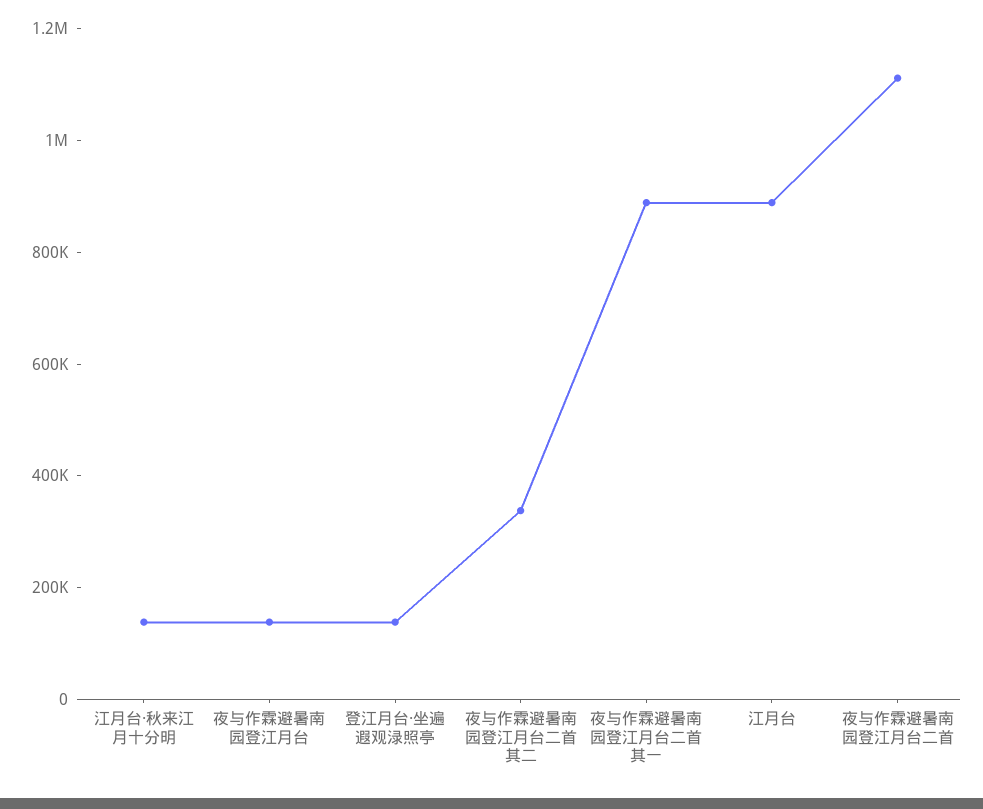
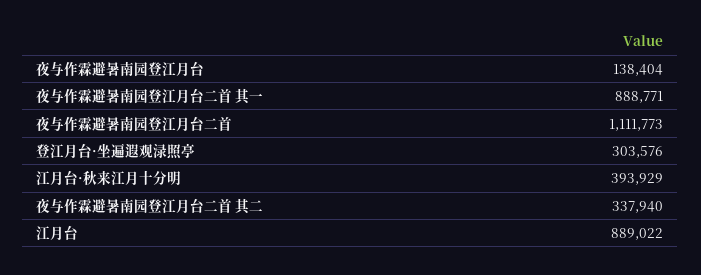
  {
-   "江月台·秋来江月十分明": 150000,
+   "江月台·秋来江月十分明": 393929,
    "夜与作霖避暑南园登江月台": 138404,
-   "登江月台·坐遍遐观渌照亭": 150000,
+   "登江月台·坐遍遐观渌照亭": 303576,
    "夜与作霖避暑南园登江月台二首 其二": 337940,
    "夜与作霖避暑南园登江月台二首 其一": 888771,
    "江月台": 889022,
    "夜与作霖避暑南园登江月台二首": 1111773
  }

